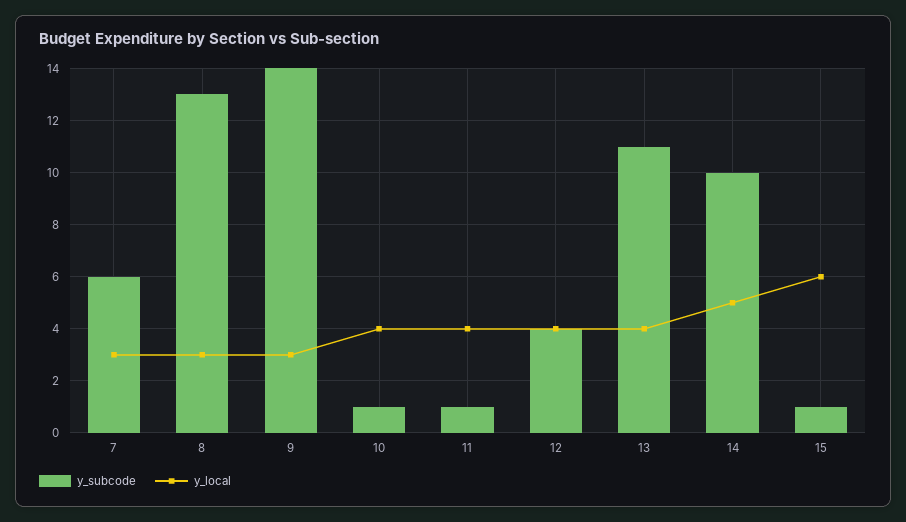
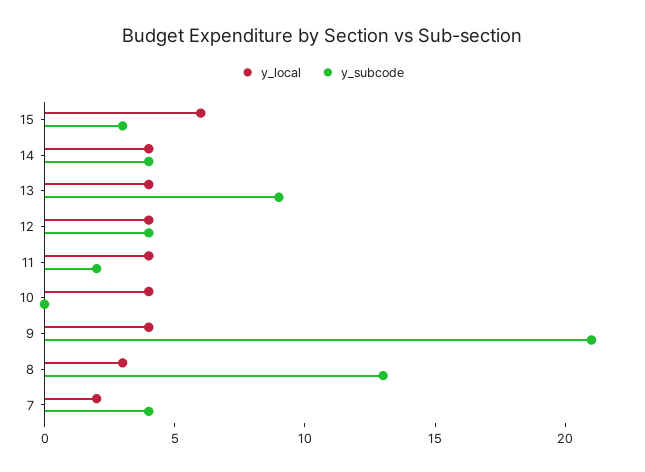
  {
    "y_subcode": {
-     "7": 6,
+     "7": 4,
      "8": 13,
-     "9": 14,
+     "9": 21,
-     "10": 1,
+     "10": 0,
-     "11": 1,
+     "11": 2,
      "12": 4,
-     "13": 11,
+     "13": 9,
-     "14": 10,
+     "14": 4,
-     "15": 1
+     "15": 3
    },
    "y_local": {
-     "7": 3,
+     "7": 2,
      "8": 3,
-     "9": 3,
+     "9": 4,
      "10": 4,
      "11": 4,
      "12": 4,
      "13": 4,
-     "14": 5,
+     "14": 4,
      "15": 6
    }
  }

